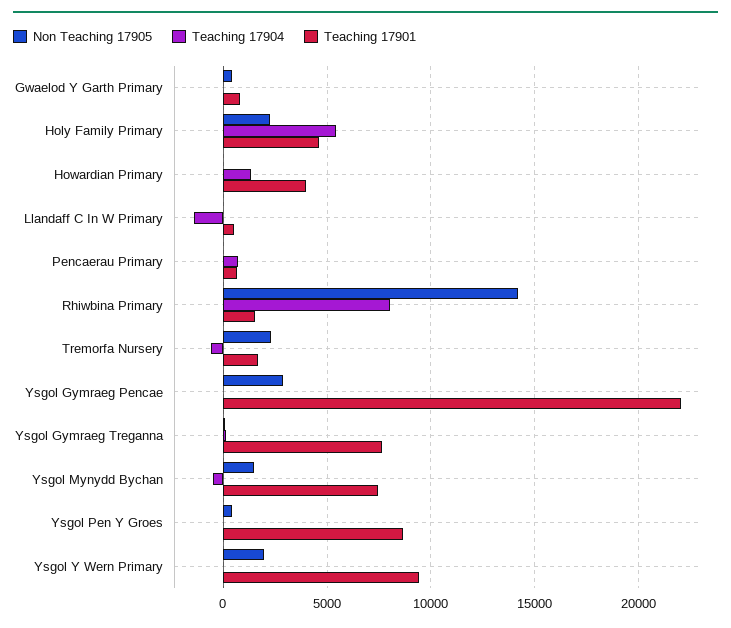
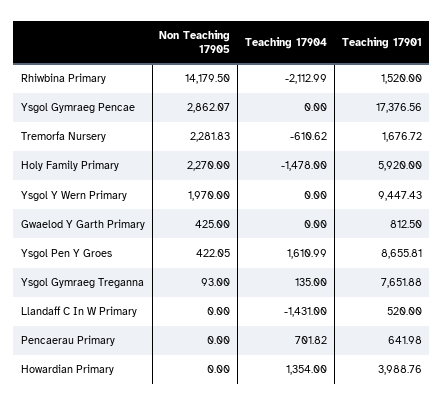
  {
    "Non Teaching 17905": {
      "Gwaelod Y Garth Primary": 425,
      "Holy Family Primary": 2270,
      "Howardian Primary": 0,
      "Llandaff C In W Primary": 0,
      "Pencaerau Primary": 0,
      "Rhiwbina Primary": 14179.5,
      "Tremorfa Nursery": 2281.83,
      "Ysgol Gymraeg Pencae": 2862.07,
      "Ysgol Gymraeg Treganna": 93,
-     "Ysgol Mynydd Bychan": 1500,
      "Ysgol Pen Y Groes": 422.05,
      "Ysgol Y Wern Primary": 1970
    },
    "Teaching 17904": {
      "Gwaelod Y Garth Primary": 0,
-     "Holy Family Primary": 5500,
+     "Holy Family Primary": -1478,
      "Howardian Primary": 1354,
      "Llandaff C In W Primary": -1431,
      "Pencaerau Primary": 701.82,
-     "Rhiwbina Primary": 8000,
+     "Rhiwbina Primary": -2112.99,
      "Tremorfa Nursery": -610.62,
      "Ysgol Gymraeg Pencae": 0,
      "Ysgol Gymraeg Treganna": 135,
-     "Ysgol Mynydd Bychan": -500,
-     "Ysgol Pen Y Groes": 0,
+     "Ysgol Pen Y Groes": 1610.99,
      "Ysgol Y Wern Primary": 0
    },
    "Teaching 17901": {
      "Gwaelod Y Garth Primary": 812.5,
-     "Holy Family Primary": 4500,
+     "Holy Family Primary": 5920,
      "Howardian Primary": 3988.76,
      "Llandaff C In W Primary": 520,
      "Pencaerau Primary": 641.98,
      "Rhiwbina Primary": 1520,
      "Tremorfa Nursery": 1676.72,
-     "Ysgol Gymraeg Pencae": 22000,
+     "Ysgol Gymraeg Pencae": 17376.56,
      "Ysgol Gymraeg Treganna": 7651.88,
-     "Ysgol Mynydd Bychan": 7500,
      "Ysgol Pen Y Groes": 8655.81,
      "Ysgol Y Wern Primary": 9447.43
    }
  }

